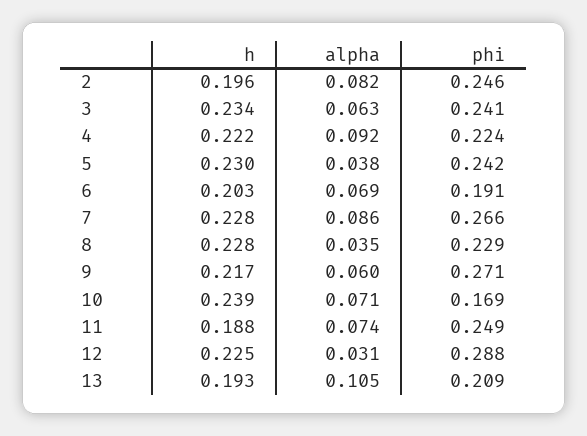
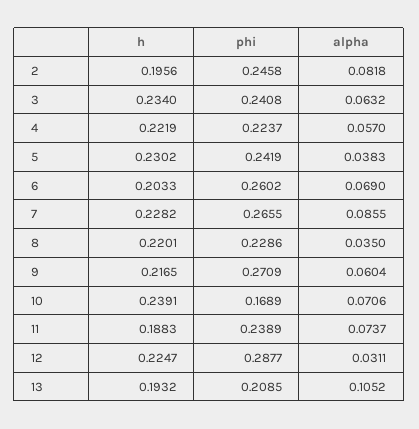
  {
    "h": {
      "2": 0.1956,
      "3": 0.234,
      "4": 0.2219,
      "5": 0.2302,
      "6": 0.2033,
      "7": 0.2282,
-     "8": 0.228,
+     "8": 0.2201,
      "9": 0.2165,
      "10": 0.2391,
      "11": 0.1883,
      "12": 0.2247,
      "13": 0.1932
    },
    "alpha": {
      "2": 0.0818,
      "3": 0.0632,
-     "4": 0.092,
+     "4": 0.057,
      "5": 0.0383,
      "6": 0.069,
      "7": 0.0855,
      "8": 0.035,
      "9": 0.0604,
      "10": 0.0706,
      "11": 0.0737,
      "12": 0.0311,
      "13": 0.1052
    },
    "phi": {
      "2": 0.2458,
      "3": 0.2408,
      "4": 0.2237,
      "5": 0.2419,
-     "6": 0.191,
+     "6": 0.2602,
      "7": 0.2655,
      "8": 0.2286,
      "9": 0.2709,
      "10": 0.1689,
-     "11": 0.249,
+     "11": 0.2389,
      "12": 0.2877,
      "13": 0.2085
    }
  }

